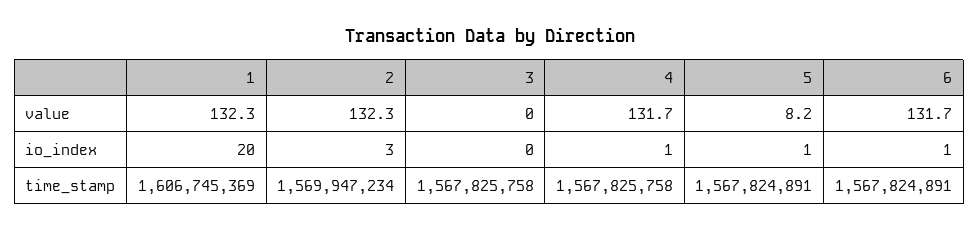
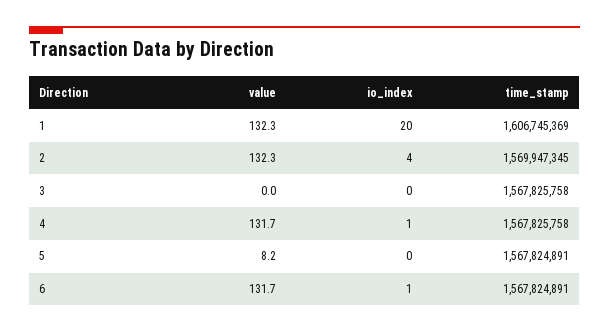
  {
    "1": {
      "value": 132.3,
      "io_index": 20,
      "time_stamp": 1606745369
    },
    "2": {
      "value": 132.3,
-     "io_index": 3,
+     "io_index": 4,
-     "time_stamp": 1569947234
+     "time_stamp": 1569947345
    },
    "3": {
      "value": 0,
      "io_index": 0,
      "time_stamp": 1567825758
    },
    "4": {
      "value": 131.7,
      "io_index": 1,
      "time_stamp": 1567825758
    },
    "5": {
      "value": 8.2,
-     "io_index": 1,
+     "io_index": 0,
      "time_stamp": 1567824891
    },
    "6": {
      "value": 131.7,
      "io_index": 1,
      "time_stamp": 1567824891
    }
  }

